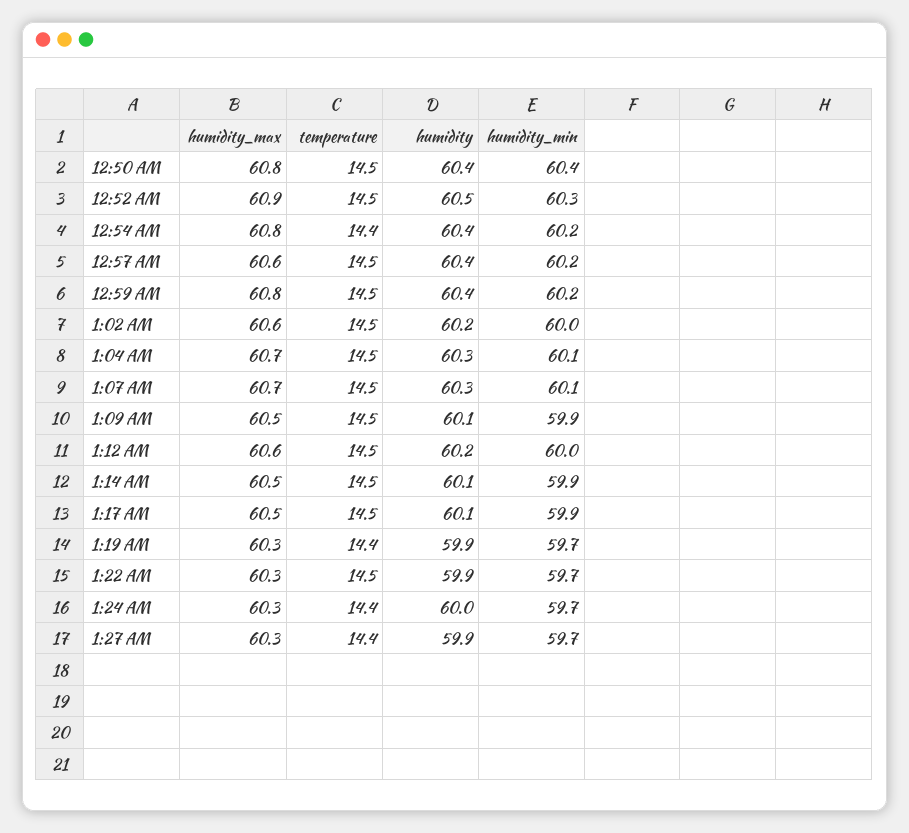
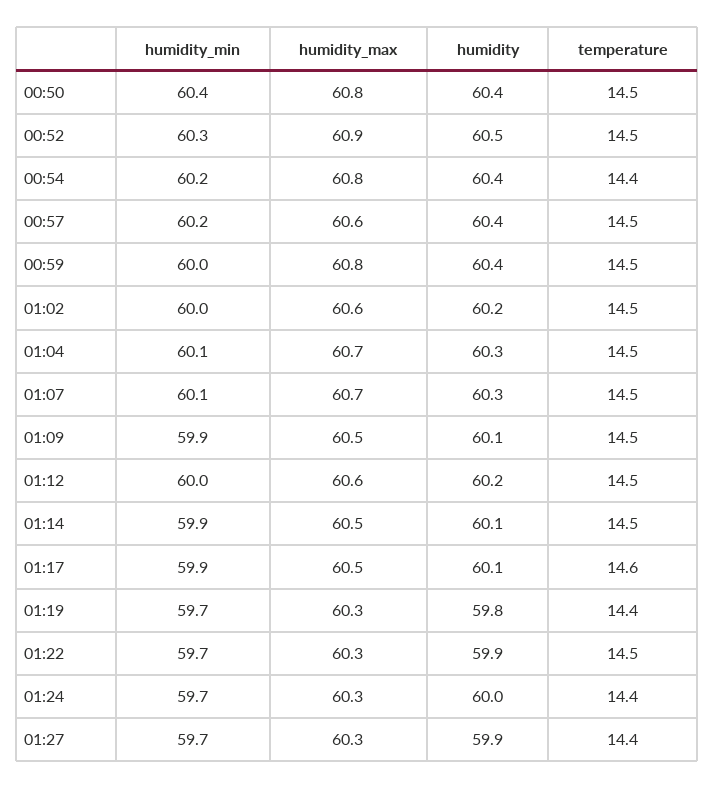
  {
    "humidity_max": {
      "12:50 AM": 60.8,
      "12:52 AM": 60.9,
      "12:54 AM": 60.8,
      "12:57 AM": 60.6,
      "12:59 AM": 60.8,
      "1:02 AM": 60.6,
      "1:04 AM": 60.7,
      "1:07 AM": 60.7,
      "1:09 AM": 60.5,
      "1:12 AM": 60.6,
      "1:14 AM": 60.5,
      "1:17 AM": 60.5,
      "1:19 AM": 60.3,
      "1:22 AM": 60.3,
      "1:24 AM": 60.3,
      "1:27 AM": 60.3
    },
    "temperature": {
      "12:50 AM": 14.5,
      "12:52 AM": 14.5,
      "12:54 AM": 14.4,
      "12:57 AM": 14.5,
      "12:59 AM": 14.5,
      "1:02 AM": 14.5,
      "1:04 AM": 14.5,
      "1:07 AM": 14.5,
      "1:09 AM": 14.5,
      "1:12 AM": 14.5,
      "1:14 AM": 14.5,
-     "1:17 AM": 14.5,
+     "1:17 AM": 14.6,
      "1:19 AM": 14.4,
      "1:22 AM": 14.5,
      "1:24 AM": 14.4,
      "1:27 AM": 14.4
    },
    "humidity": {
      "12:50 AM": 60.4,
      "12:52 AM": 60.5,
      "12:54 AM": 60.4,
      "12:57 AM": 60.4,
      "12:59 AM": 60.4,
      "1:02 AM": 60.2,
      "1:04 AM": 60.3,
      "1:07 AM": 60.3,
      "1:09 AM": 60.1,
      "1:12 AM": 60.2,
      "1:14 AM": 60.1,
      "1:17 AM": 60.1,
-     "1:19 AM": 59.9,
+     "1:19 AM": 59.8,
      "1:22 AM": 59.9,
      "1:24 AM": 60,
      "1:27 AM": 59.9
    },
    "humidity_min": {
      "12:50 AM": 60.4,
      "12:52 AM": 60.3,
      "12:54 AM": 60.2,
      "12:57 AM": 60.2,
-     "12:59 AM": 60.2,
+     "12:59 AM": 60,
      "1:02 AM": 60,
      "1:04 AM": 60.1,
      "1:07 AM": 60.1,
      "1:09 AM": 59.9,
      "1:12 AM": 60,
      "1:14 AM": 59.9,
      "1:17 AM": 59.9,
      "1:19 AM": 59.7,
      "1:22 AM": 59.7,
      "1:24 AM": 59.7,
      "1:27 AM": 59.7
    }
  }

